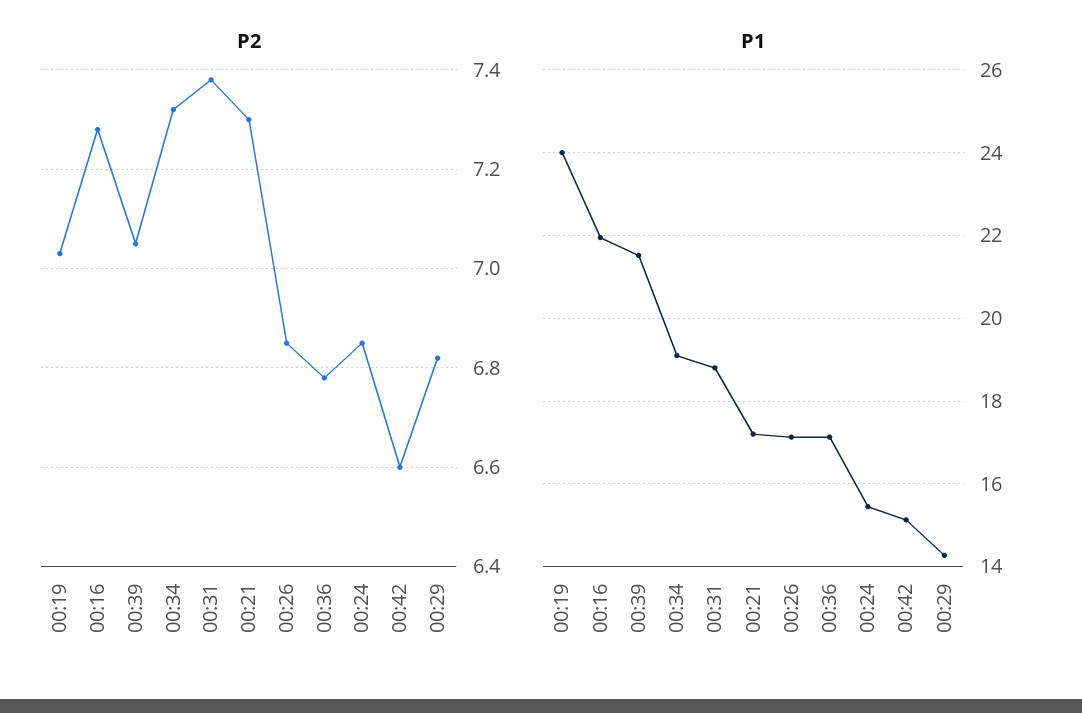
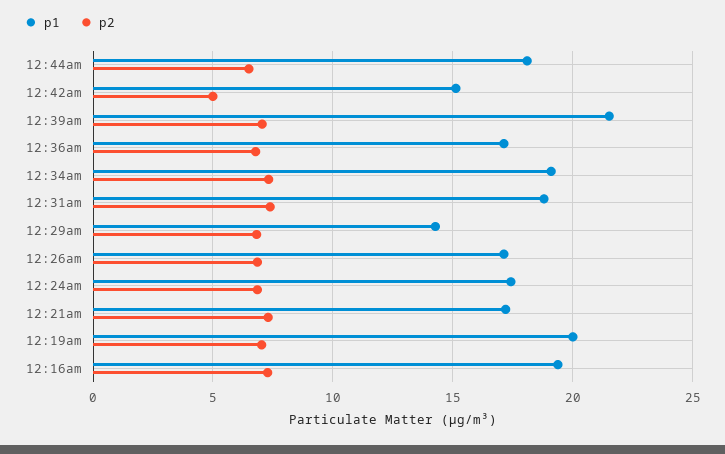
  {
    "P2": {
      "00:19": 7.05,
      "00:16": 7.3,
      "00:39": 7.05,
      "00:34": 7.3,
      "00:31": 7.4,
      "00:21": 7.3,
      "00:26": 6.85,
      "00:36": 6.8,
      "00:24": 6.85,
-     "00:42": 6.6,
+     "00:42": 5,
-     "00:29": 6.8
+     "00:29": 6.8,
+     "12:44am": 6.5
    },
    "P1": {
-     "00:19": 24,
+     "00:19": 20,
-     "00:16": 22,
+     "00:16": 19.5,
      "00:39": 21.6,
      "00:34": 19.2,
      "00:31": 18.8,
      "00:21": 17.2,
      "00:26": 17.2,
      "00:36": 17.2,
-     "00:24": 15.4,
+     "00:24": 17.5,
      "00:42": 15.2,
-     "00:29": 14.2
+     "00:29": 14.2,
+     "12:44am": 18
    }
  }

